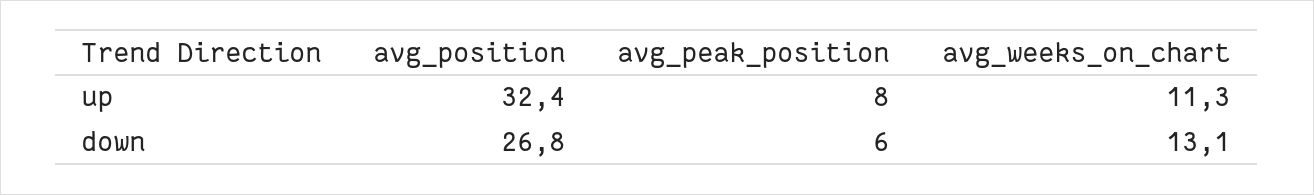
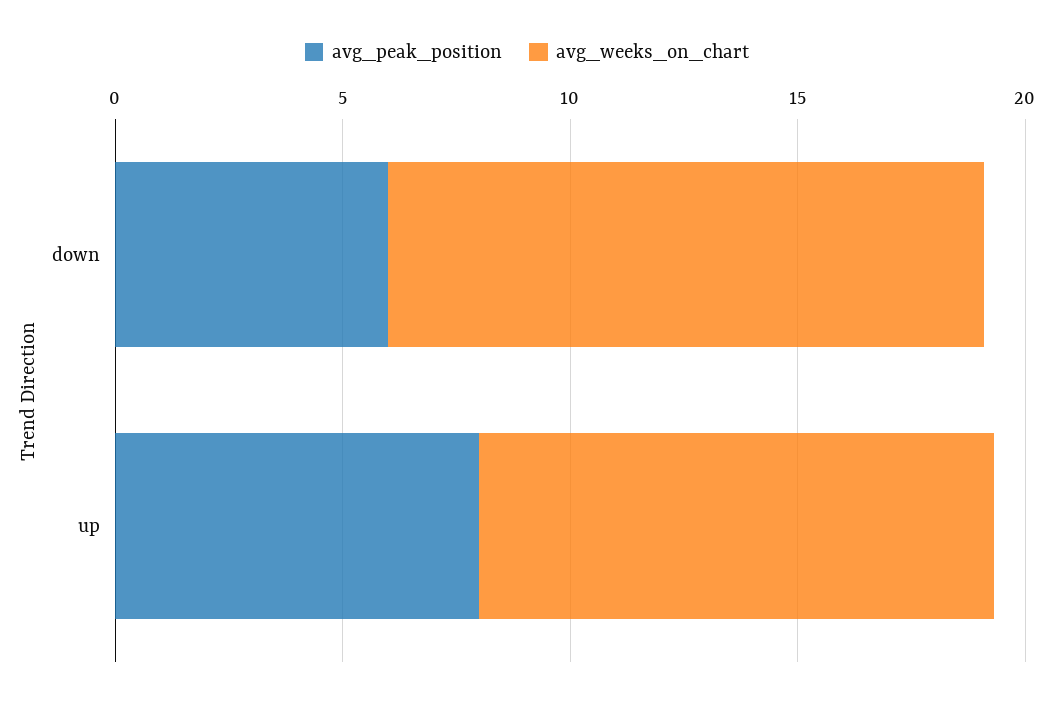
  {
-   "avg_position": {
-     "up": 32.4,
-     "down": 26.8
-   },
    "avg_peak_position": {
      "up": 8,
      "down": 6
    },
    "avg_weeks_on_chart": {
      "up": 11.3,
      "down": 13.1
    }
  }

